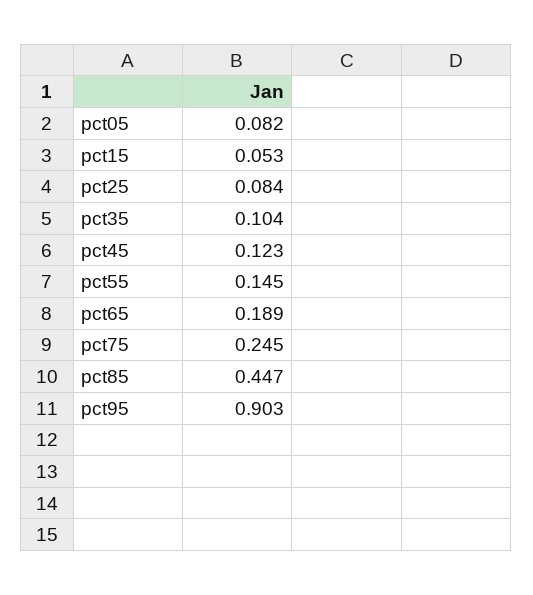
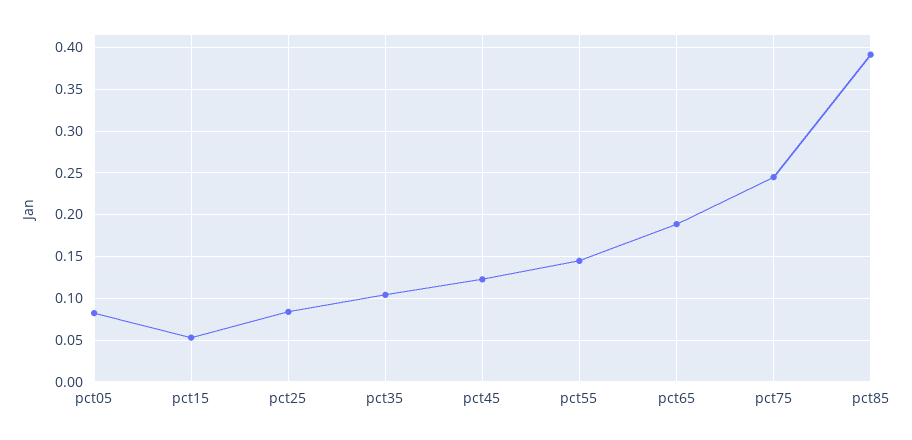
  {
    "pct05": 0.082,
    "pct15": 0.053,
    "pct25": 0.084,
    "pct35": 0.104,
    "pct45": 0.123,
    "pct55": 0.145,
    "pct65": 0.189,
    "pct75": 0.245,
-   "pct85": 0.447,
+   "pct85": 0.39
-   "pct95": 0.903
  }

